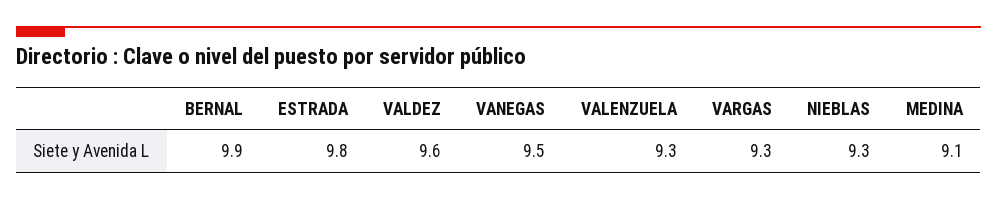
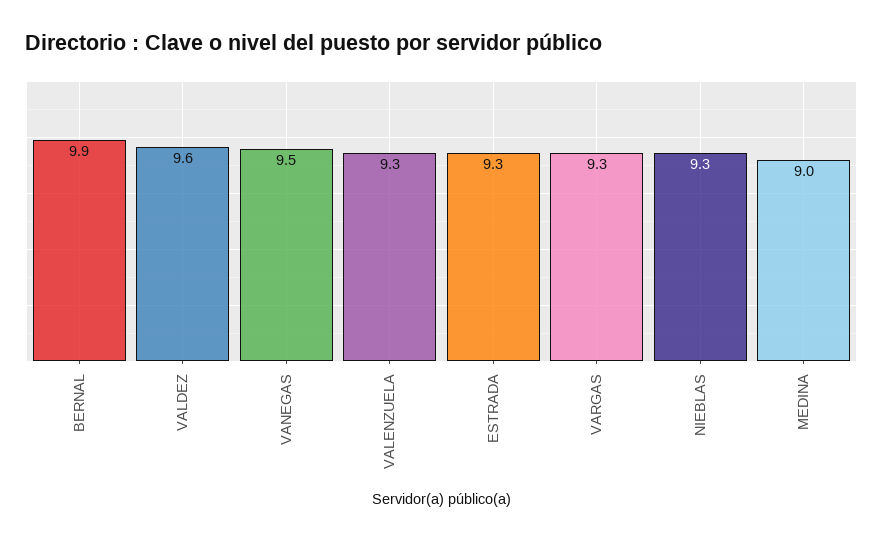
  {
    "BERNAL": 9.9,
-   "ESTRADA": 9.8,
+   "ESTRADA": 9.3,
    "VALDEZ": 9.6,
    "VANEGAS": 9.5,
    "VALENZUELA": 9.3,
    "VARGAS": 9.3,
    "NIEBLAS": 9.3,
-   "MEDINA": 9.1
+   "MEDINA": 9
  }

